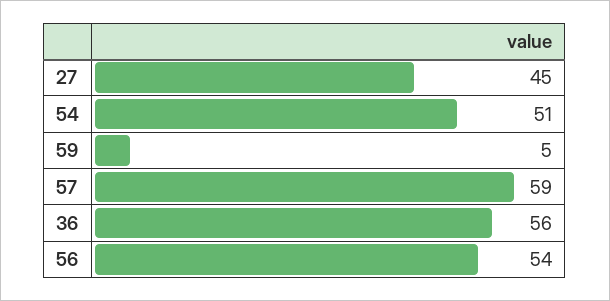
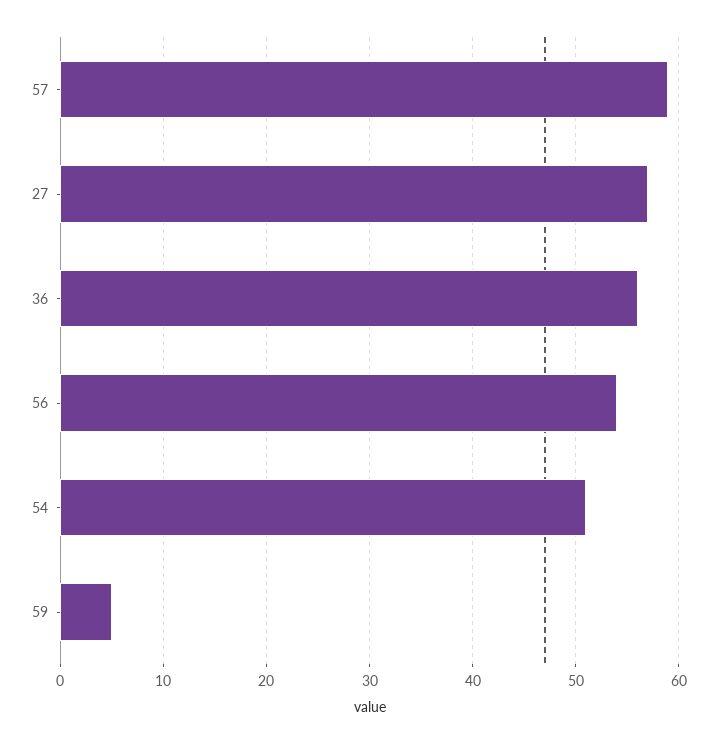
  {
-   "27": 45,
+   "27": 57,
    "54": 51,
    "59": 5,
    "57": 59,
    "36": 56,
    "56": 54
  }

